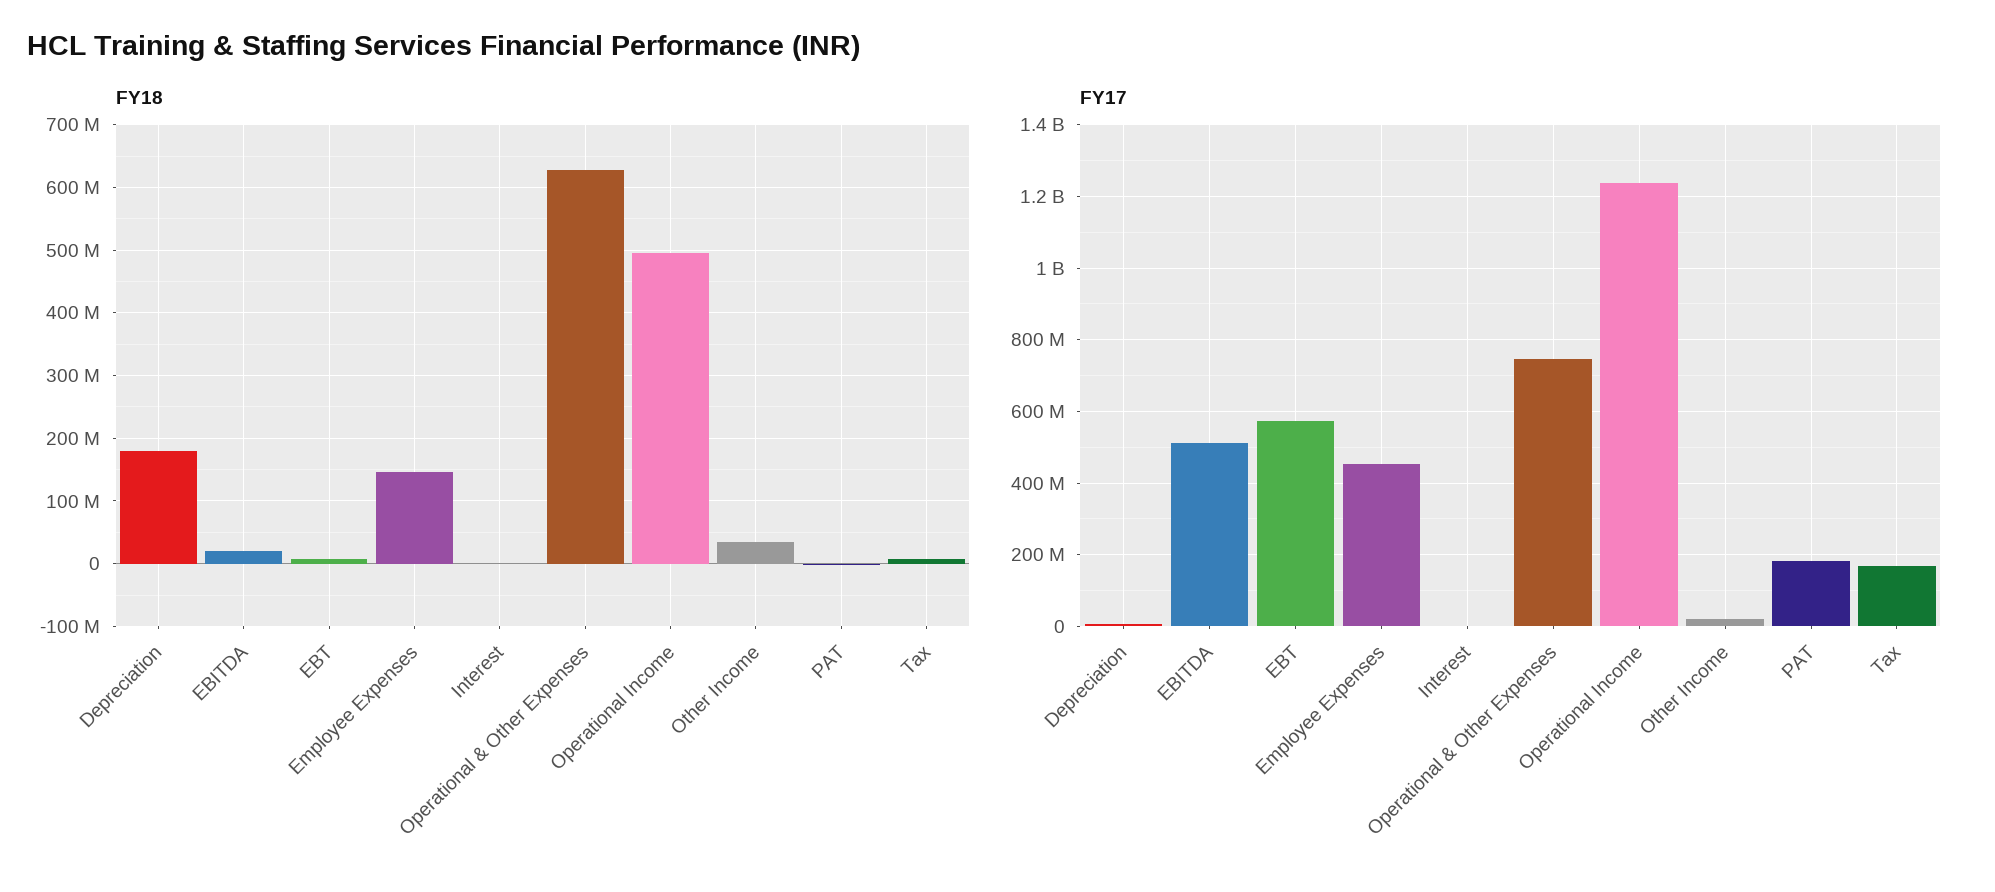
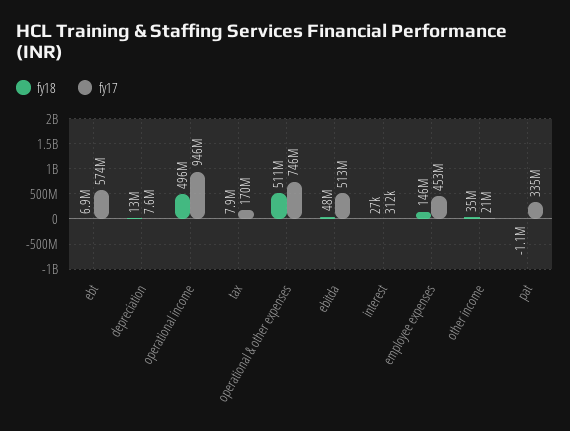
  {
    "FY18": {
-     "Depreciation": 180000000,
+     "Depreciation": 13000000,
-     "EBITDA": 20000000,
+     "EBITDA": 48000000,
      "EBT": 6900000,
      "Employee Expenses": 146000000,
      "Interest": 27000,
-     "Operational & Other Expenses": 630000000,
+     "Operational & Other Expenses": 511000000,
      "Operational Income": 496000000,
      "Other Income": 35000000,
      "PAT": -1100000,
      "Tax": 7900000
    },
    "FY17": {
      "Depreciation": 7600000,
      "EBITDA": 513000000,
      "EBT": 574000000,
      "Employee Expenses": 453000000,
      "Interest": 312000,
      "Operational & Other Expenses": 746000000,
-     "Operational Income": 1240000000,
+     "Operational Income": 946000000,
      "Other Income": 21000000,
-     "PAT": 180000000,
+     "PAT": 335000000,
      "Tax": 170000000
    }
  }

